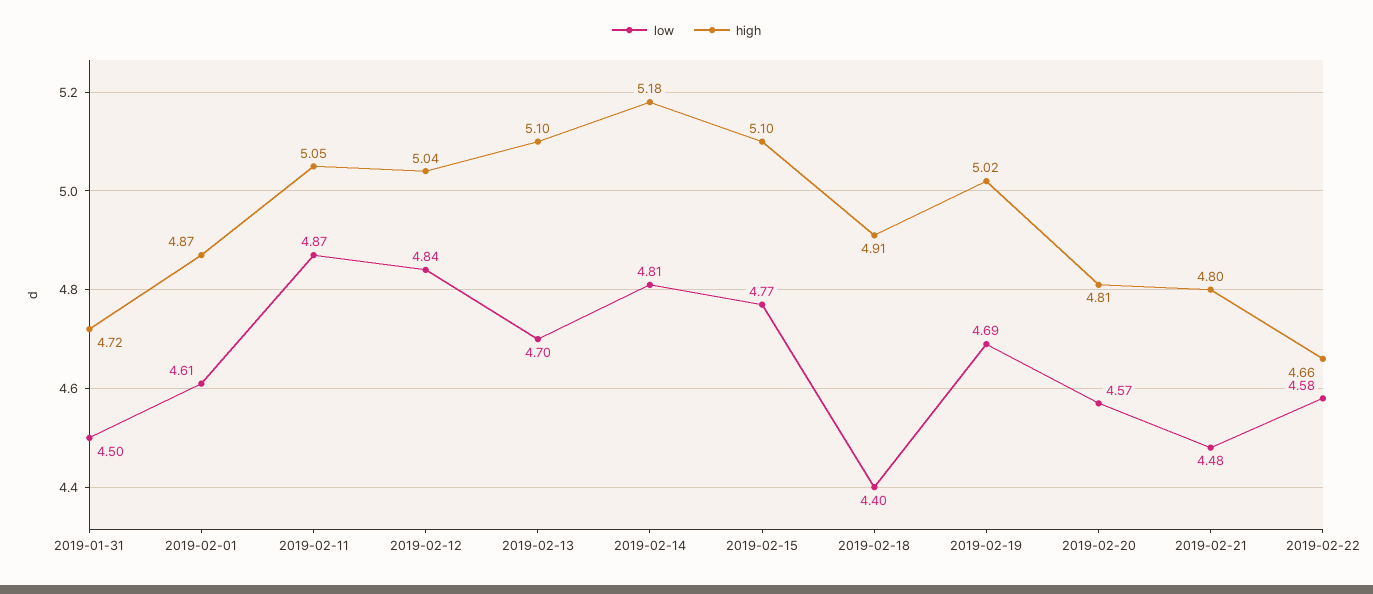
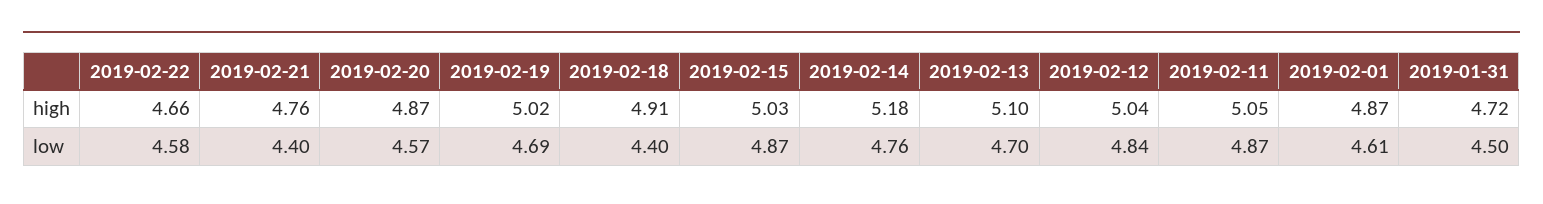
  {
    "low": {
      "2019-01-31": 4.5,
      "2019-02-01": 4.61,
      "2019-02-11": 4.87,
      "2019-02-12": 4.84,
      "2019-02-13": 4.7,
-     "2019-02-14": 4.81,
+     "2019-02-14": 4.76,
-     "2019-02-15": 4.77,
+     "2019-02-15": 4.87,
      "2019-02-18": 4.4,
      "2019-02-19": 4.69,
      "2019-02-20": 4.57,
-     "2019-02-21": 4.48,
+     "2019-02-21": 4.4,
      "2019-02-22": 4.58
    },
    "high": {
      "2019-01-31": 4.72,
      "2019-02-01": 4.87,
      "2019-02-11": 5.05,
      "2019-02-12": 5.04,
      "2019-02-13": 5.1,
      "2019-02-14": 5.18,
-     "2019-02-15": 5.1,
+     "2019-02-15": 5.03,
      "2019-02-18": 4.91,
      "2019-02-19": 5.02,
-     "2019-02-20": 4.81,
+     "2019-02-20": 4.87,
-     "2019-02-21": 4.8,
+     "2019-02-21": 4.76,
      "2019-02-22": 4.66
    }
  }

